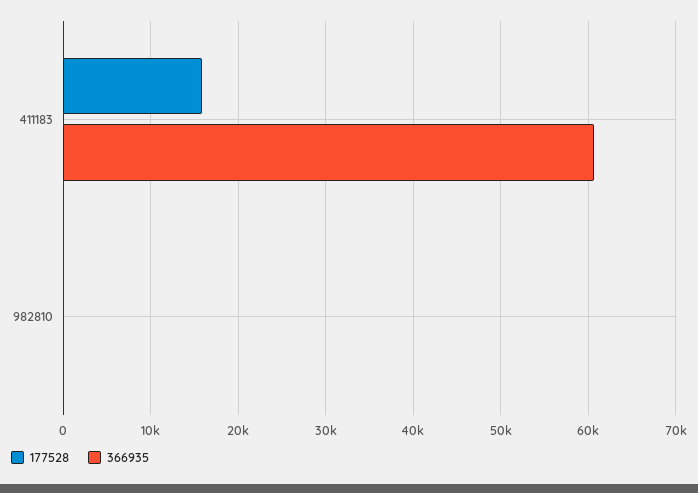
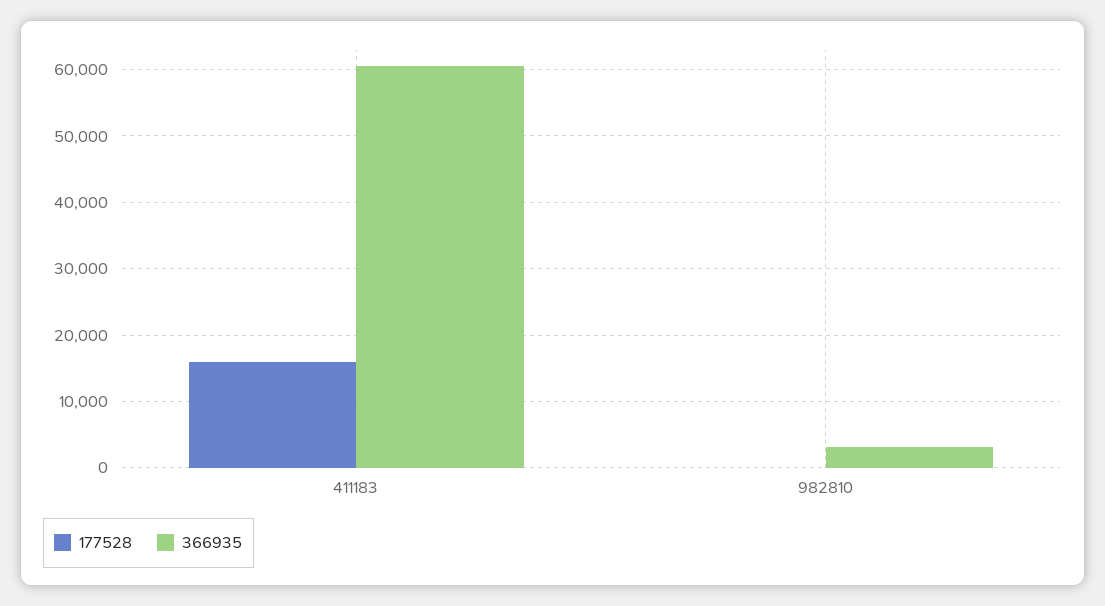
  {
    "177528": {
      "411183": 16000,
      "982810": 0
    },
    "366935": {
      "411183": 61000,
-     "982810": 0
+     "982810": 3000
    }
  }

